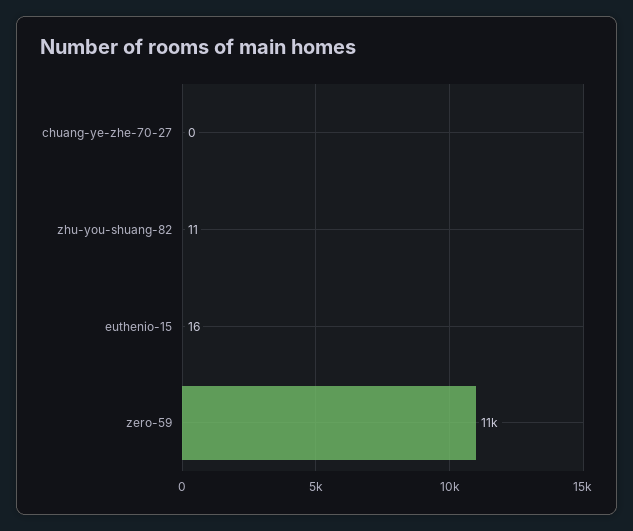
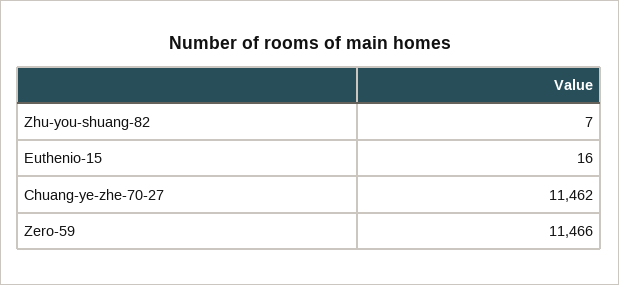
  {
-   "chuang-ye-zhe-70-27": 0,
+   "chuang-ye-zhe-70-27": 11462,
-   "zhu-you-shuang-82": 11,
+   "zhu-you-shuang-82": 7,
    "euthenio-15": 16,
    "zero-59": 11466
  }

